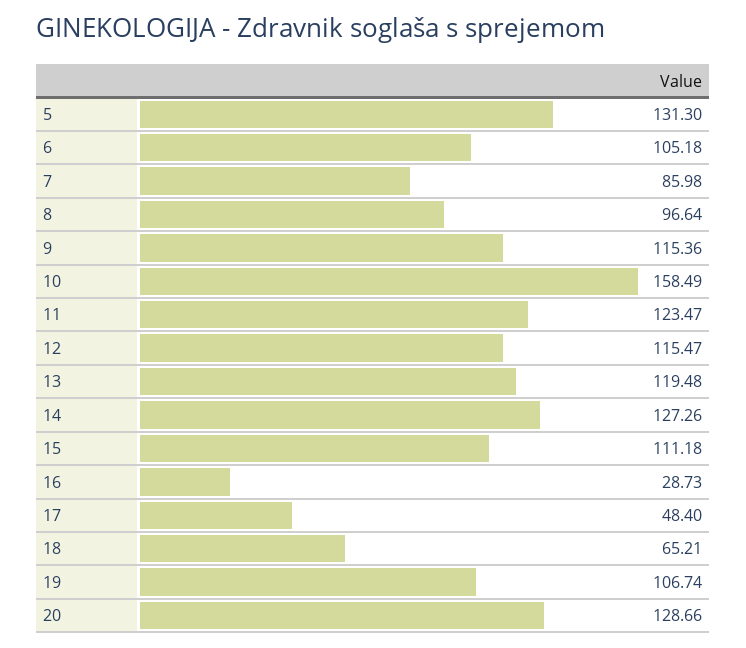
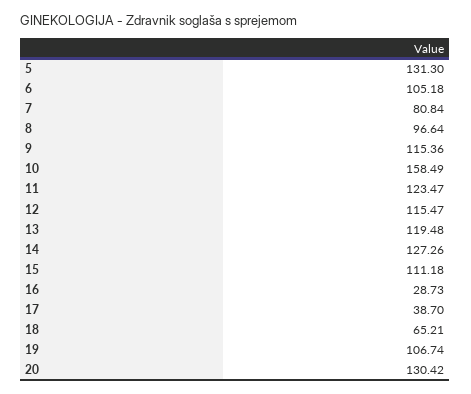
  {
    "5": 131.3,
    "6": 105.18,
-   "7": 85.98,
+   "7": 80.84,
    "8": 96.64,
    "9": 115.36,
    "10": 158.49,
    "11": 123.47,
    "12": 115.47,
    "13": 119.48,
    "14": 127.26,
    "15": 111.18,
    "16": 28.73,
-   "17": 48.4,
+   "17": 38.7,
    "18": 65.21,
    "19": 106.74,
-   "20": 128.66
+   "20": 130.42
  }

